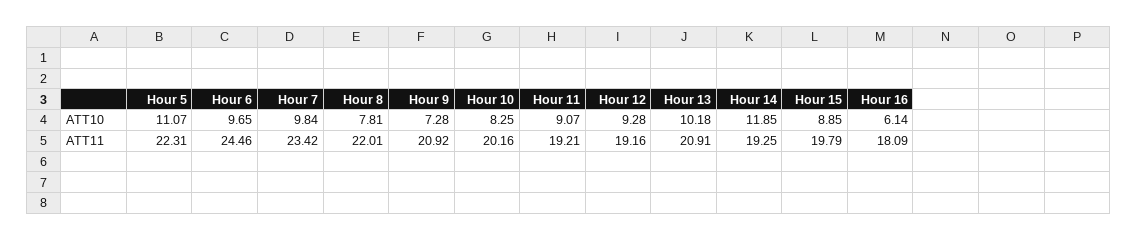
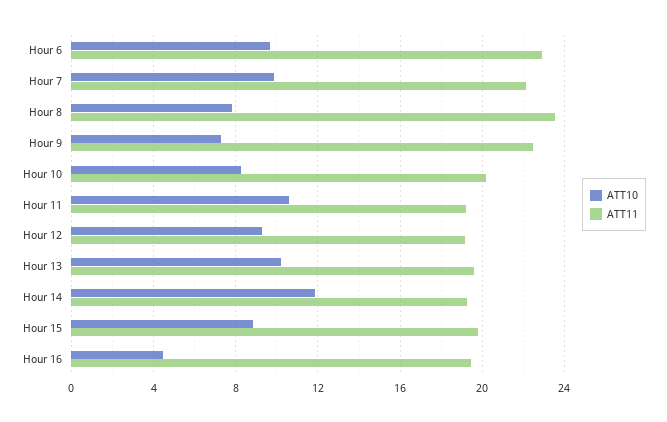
  {
    "ATT10": {
-     "Hour 5": 11.07,
      "Hour 6": 9.65,
      "Hour 7": 9.84,
      "Hour 8": 7.81,
      "Hour 9": 7.28,
      "Hour 10": 8.25,
-     "Hour 11": 9.07,
+     "Hour 11": 10.5,
      "Hour 12": 9.28,
      "Hour 13": 10.18,
      "Hour 14": 11.85,
      "Hour 15": 8.85,
-     "Hour 16": 6.14
+     "Hour 16": 4.5
    },
    "ATT11": {
-     "Hour 5": 22.31,
-     "Hour 6": 24.46,
+     "Hour 6": 23,
-     "Hour 7": 23.42,
+     "Hour 7": 22,
-     "Hour 8": 22.01,
+     "Hour 8": 23.5,
-     "Hour 9": 20.92,
+     "Hour 9": 22.5,
      "Hour 10": 20.16,
      "Hour 11": 19.21,
      "Hour 12": 19.16,
-     "Hour 13": 20.91,
+     "Hour 13": 19.5,
      "Hour 14": 19.25,
      "Hour 15": 19.79,
-     "Hour 16": 18.09
+     "Hour 16": 19.5
    }
  }

